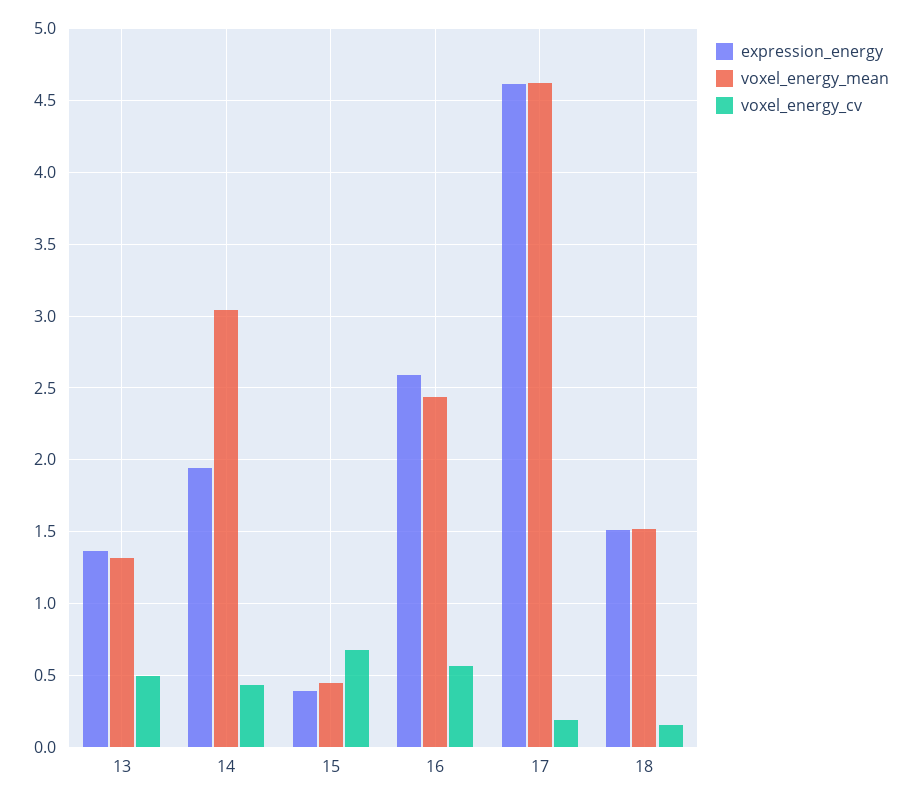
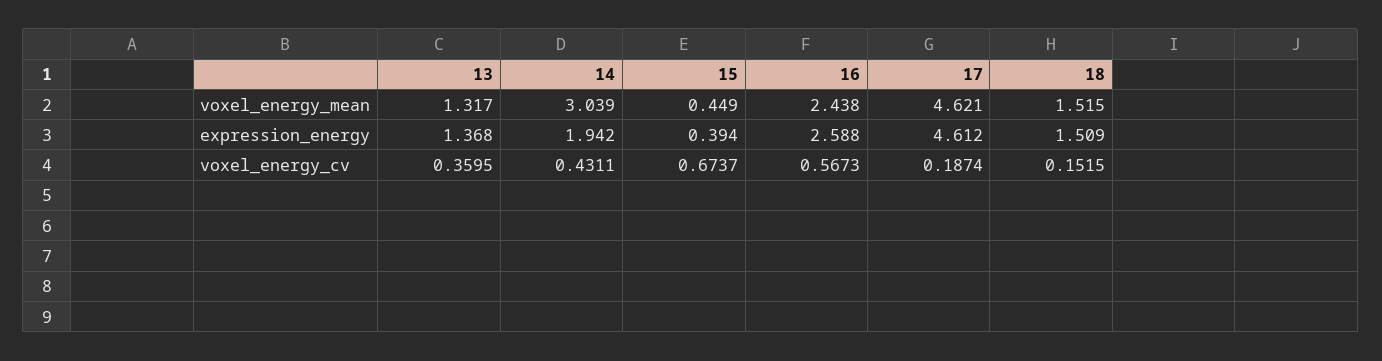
  {
    "expression_energy": {
      "13": 1.368,
      "14": 1.942,
      "15": 0.394,
      "16": 2.588,
      "17": 4.612,
      "18": 1.509
    },
    "voxel_energy_mean": {
      "13": 1.317,
      "14": 3.039,
      "15": 0.449,
      "16": 2.438,
      "17": 4.621,
      "18": 1.515
    },
    "voxel_energy_cv": {
-     "13": 0.5,
+     "13": 0.3595,
      "14": 0.4311,
      "15": 0.6737,
      "16": 0.5673,
      "17": 0.1874,
      "18": 0.1515
    }
  }

